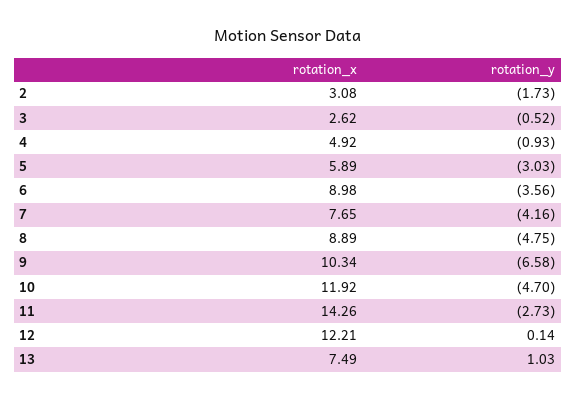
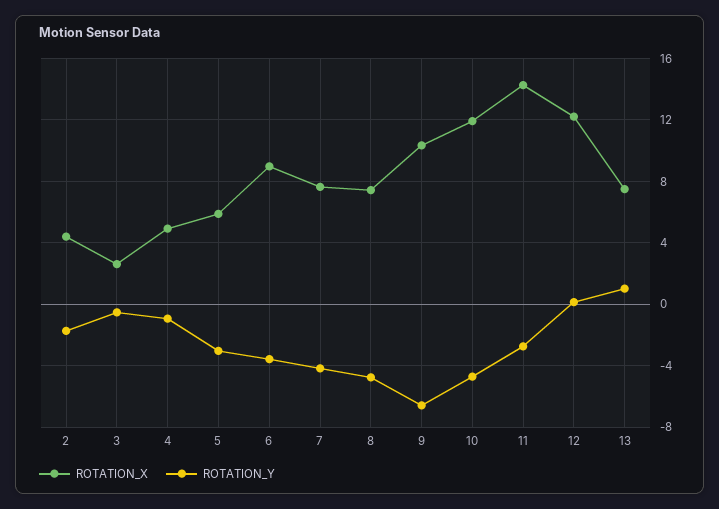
  {
    "rotation_x": {
-     "2": 3.08,
+     "2": 4.5,
      "3": 2.62,
      "4": 4.92,
      "5": 5.89,
      "6": 8.98,
      "7": 7.65,
-     "8": 8.89,
+     "8": 7.5,
      "9": 10.34,
      "10": 11.92,
      "11": 14.26,
      "12": 12.21,
      "13": 7.49
    },
    "rotation_y": {
      "2": -1.73,
      "3": -0.52,
      "4": -0.93,
      "5": -3.03,
      "6": -3.56,
      "7": -4.16,
      "8": -4.75,
      "9": -6.58,
      "10": -4.7,
      "11": -2.73,
      "12": 0.14,
      "13": 1.03
    }
  }

